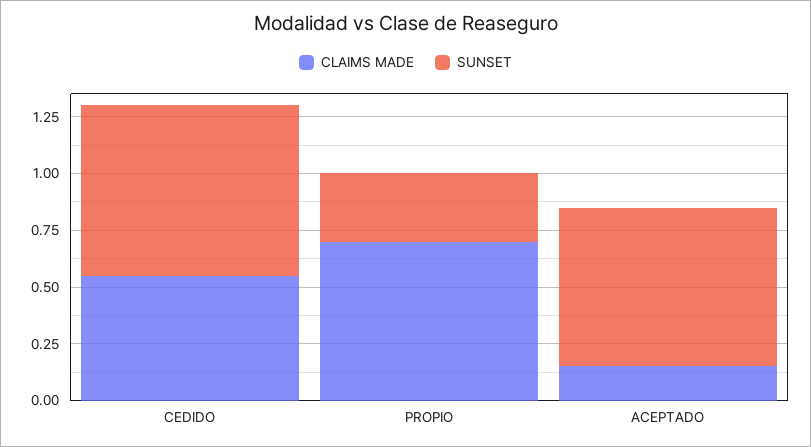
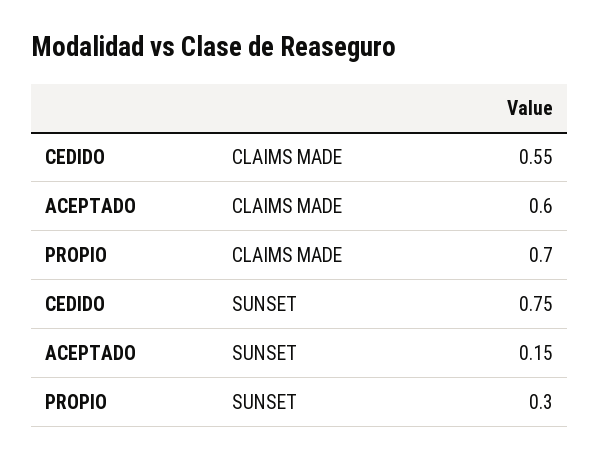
  {
    "CLAIMS MADE": {
      "CEDIDO": 0.55,
      "PROPIO": 0.7,
-     "ACEPTADO": 0.15
+     "ACEPTADO": 0.6
    },
    "SUNSET": {
      "CEDIDO": 0.75,
      "PROPIO": 0.3,
-     "ACEPTADO": 0.7
+     "ACEPTADO": 0.15
    }
  }

